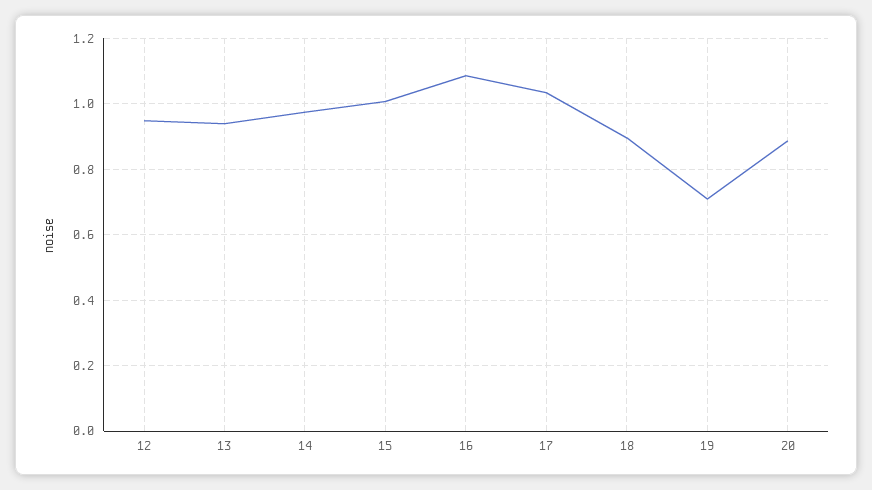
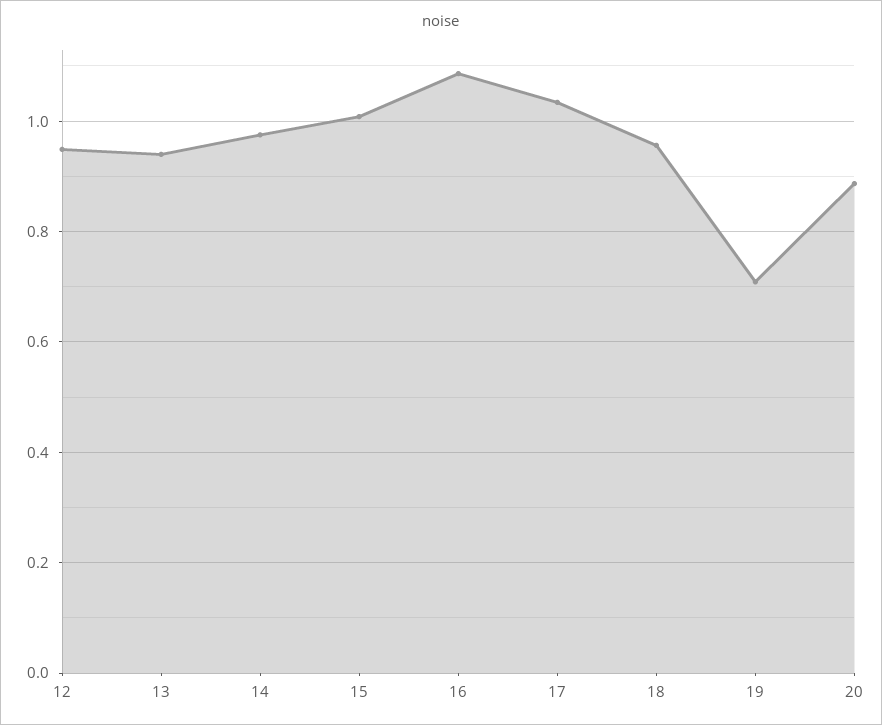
  {
    "12": 0.94,
    "13": 0.94,
    "14": 0.98,
    "15": 1,
    "16": 1.08,
    "17": 1.04,
-   "18": 0.9,
+   "18": 0.96,
    "19": 0.7,
    "20": 0.88
  }

